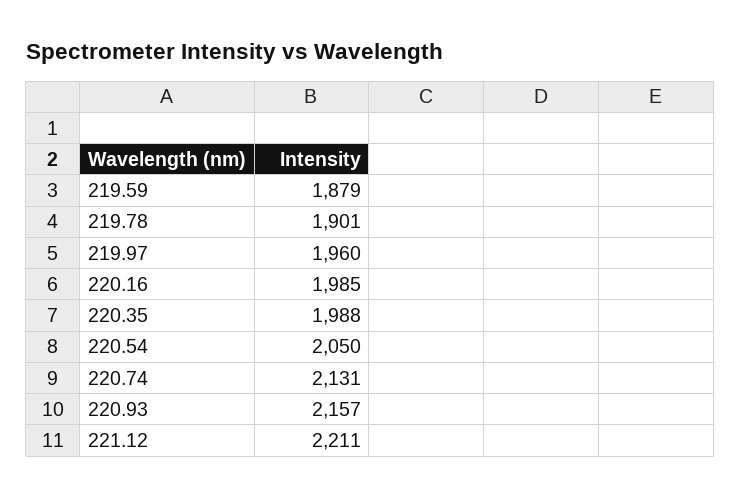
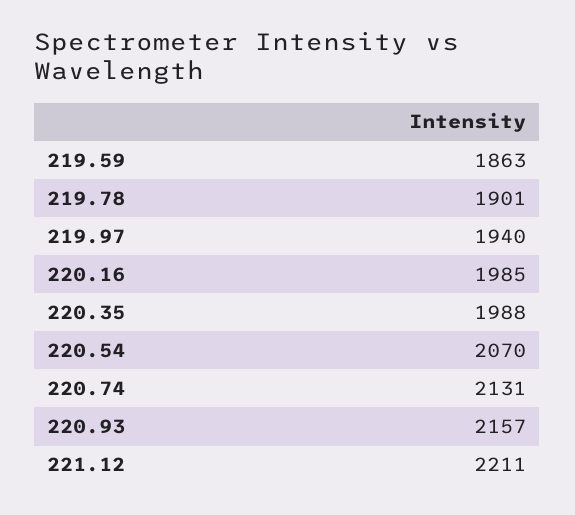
  {
-   "219.59": 1879,
+   "219.59": 1863,
    "219.78": 1901,
-   "219.97": 1960,
+   "219.97": 1940,
    "220.16": 1985,
    "220.35": 1988,
-   "220.54": 2050,
+   "220.54": 2070,
    "220.74": 2131,
    "220.93": 2157,
    "221.12": 2211
  }

